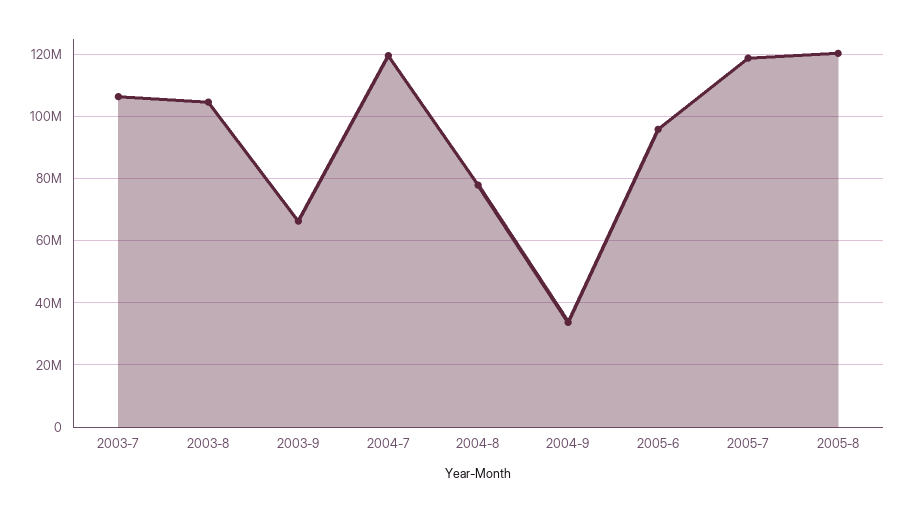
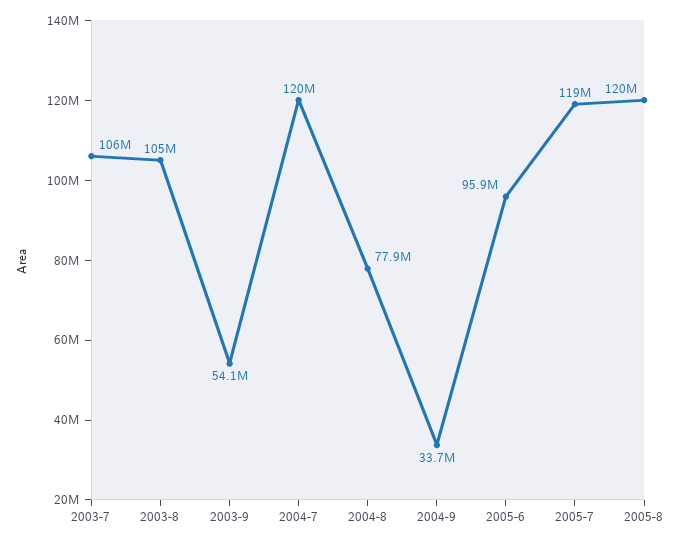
  {
    "2003-7": 106000000,
    "2003-8": 105000000,
-   "2003-9": 66000000,
+   "2003-9": 54100000,
    "2004-7": 120000000,
    "2004-8": 77900000,
    "2004-9": 33700000,
    "2005-6": 95900000,
    "2005-7": 119000000,
    "2005-8": 120000000
  }

